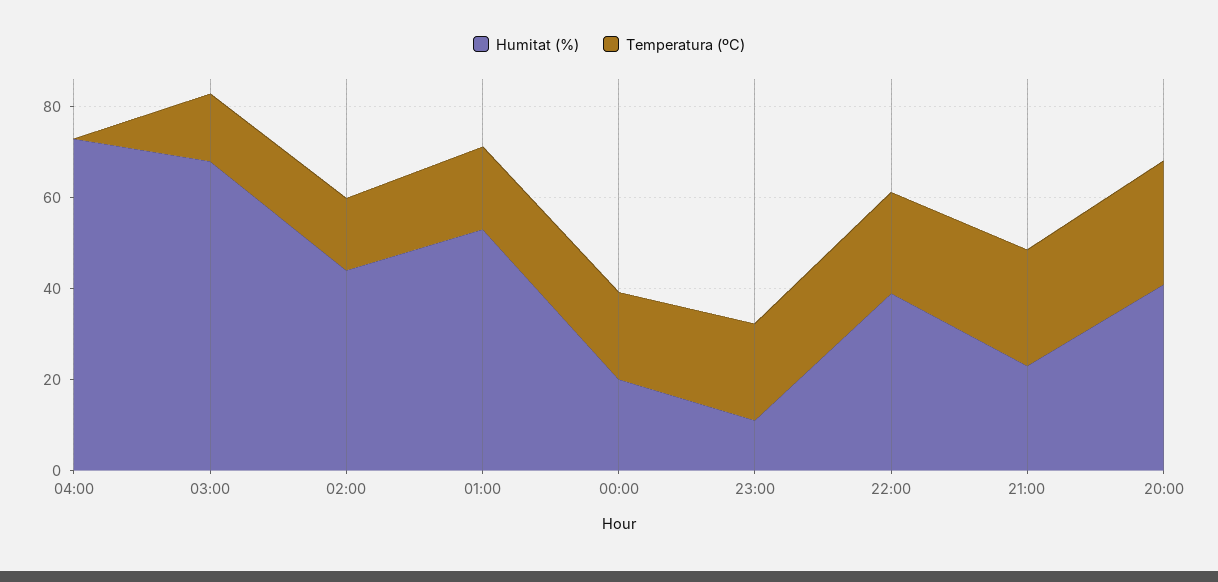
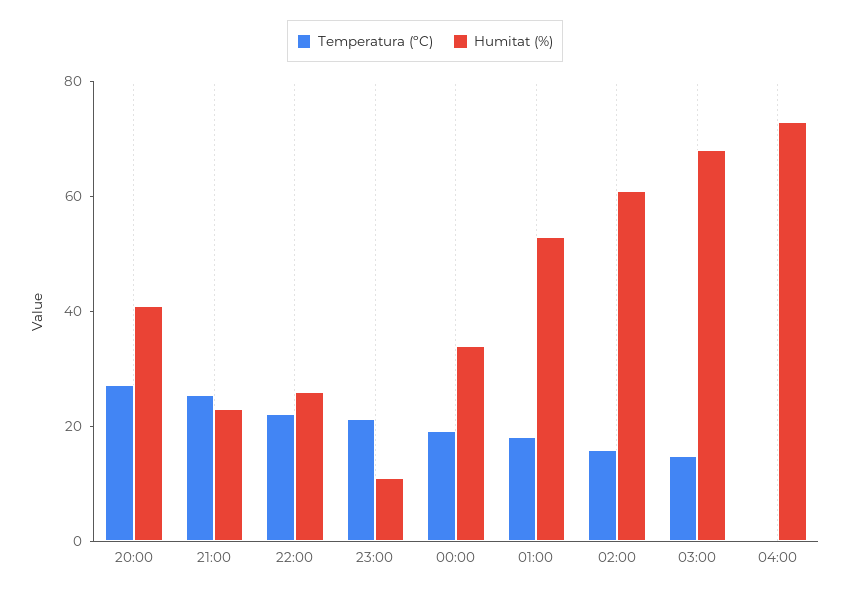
  {
    "Humitat (%)": {
      "04:00": 75,
      "03:00": 70,
-     "02:00": 45,
+     "02:00": 60,
      "01:00": 55,
-     "00:00": 20,
+     "00:00": 35,
      "23:00": 10,
-     "22:00": 40,
+     "22:00": 25,
      "21:00": 25,
      "20:00": 40
    },
    "Temperatura (ºC)": {
      "04:00": 0,
      "03:00": 15,
      "02:00": 15,
      "01:00": 20,
      "00:00": 20,
      "23:00": 20,
      "22:00": 20,
      "21:00": 25,
      "20:00": 25
    }
  }

